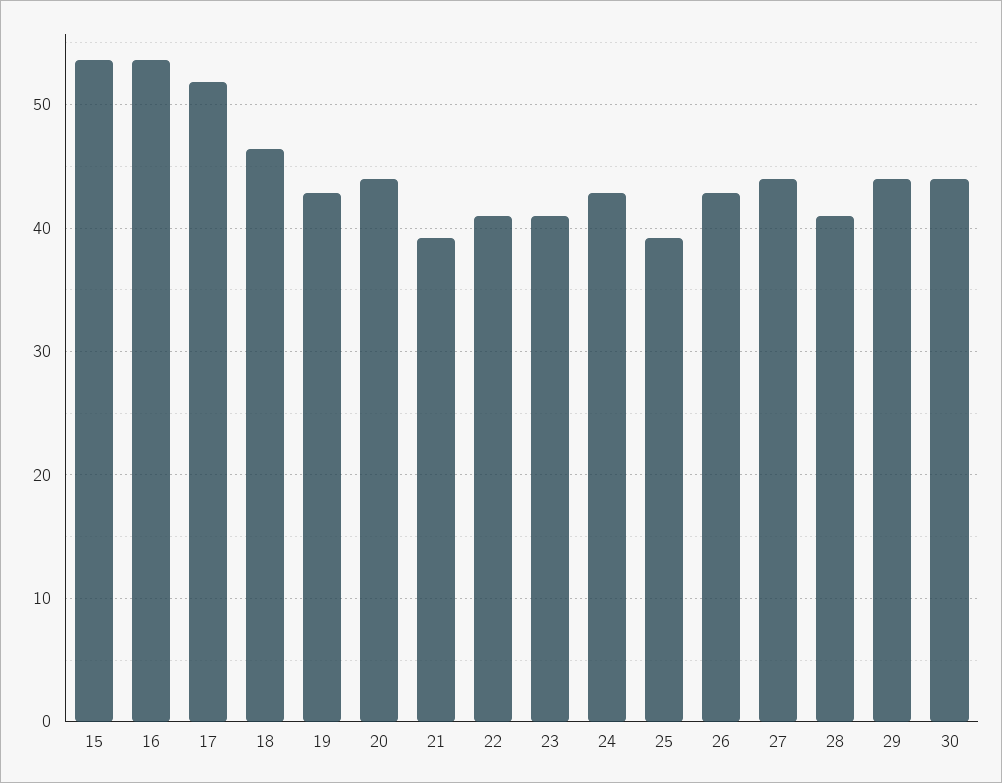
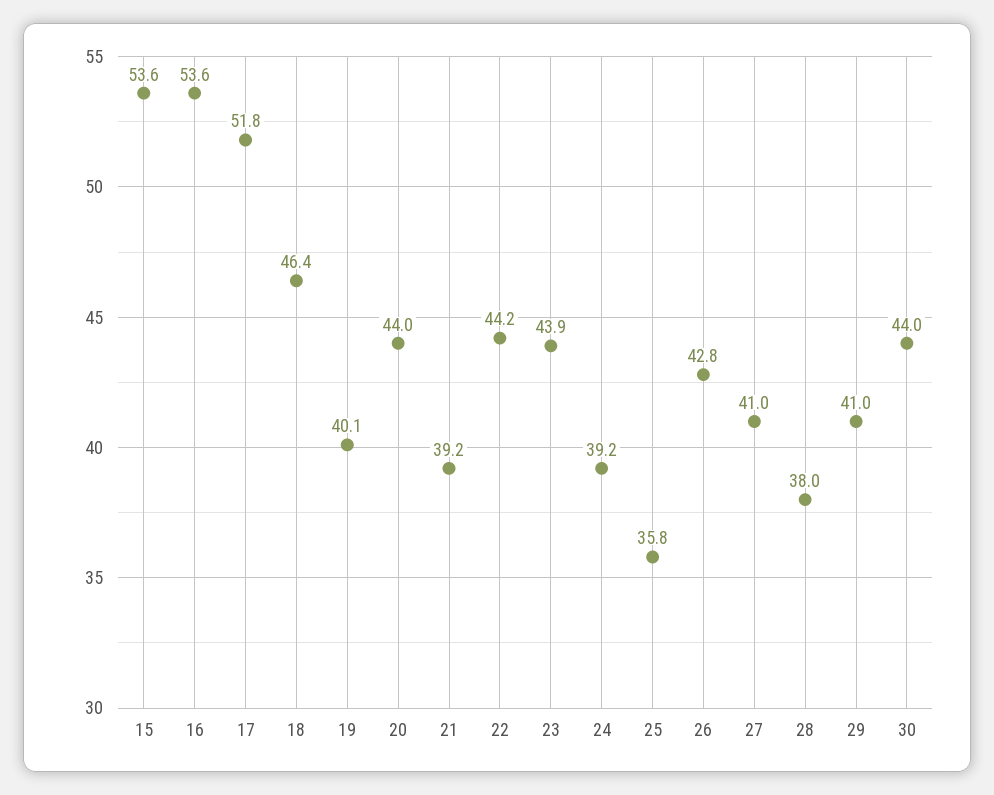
  {
    "15": 53.6,
    "16": 53.6,
    "17": 51.8,
    "18": 46.4,
-   "19": 43,
+   "19": 40.1,
    "20": 44,
    "21": 39.2,
-   "22": 41,
+   "22": 44.2,
-   "23": 41,
+   "23": 43.9,
-   "24": 43,
+   "24": 39.2,
-   "25": 39,
+   "25": 35.8,
    "26": 42.8,
-   "27": 44,
+   "27": 41,
-   "28": 41,
+   "28": 38,
-   "29": 44,
+   "29": 41,
    "30": 44
  }

